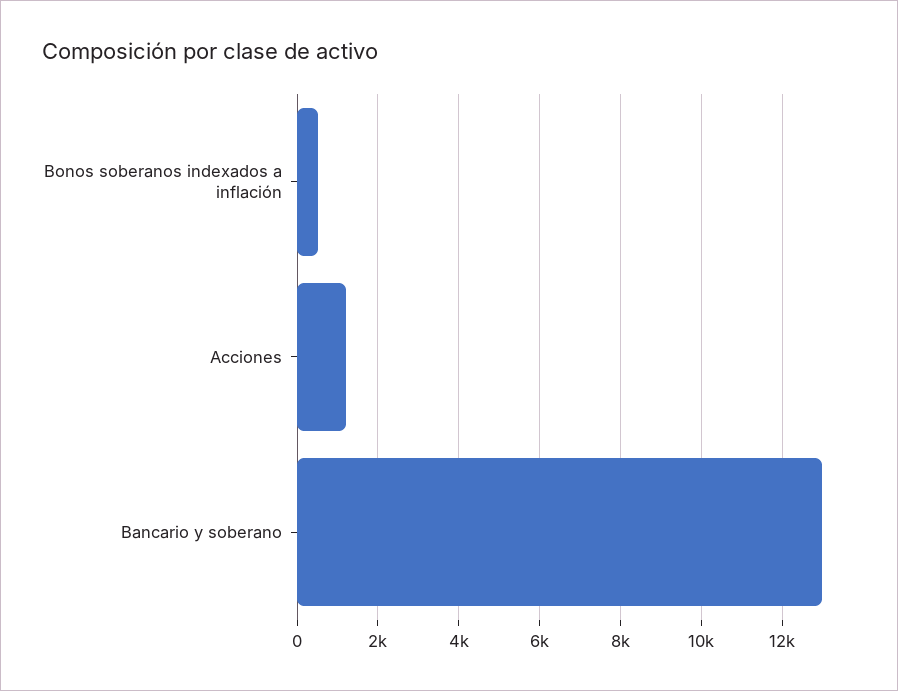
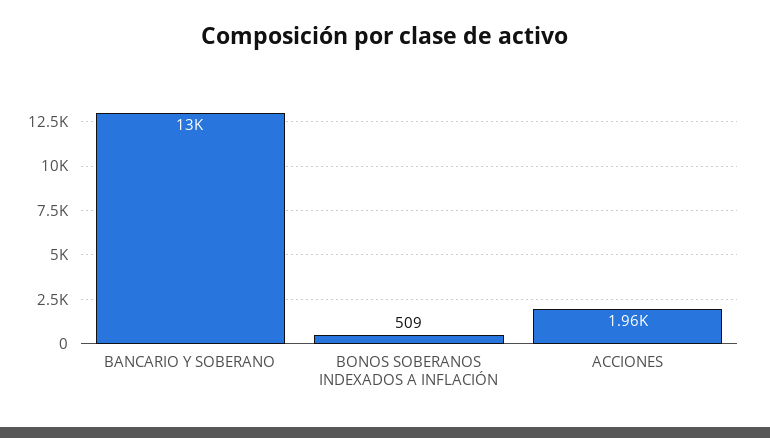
  {
    "Bonos soberanos indexados a inflación": 509,
-   "Acciones": 1200,
+   "Acciones": 1960,
    "Bancario y soberano": 13000
  }

